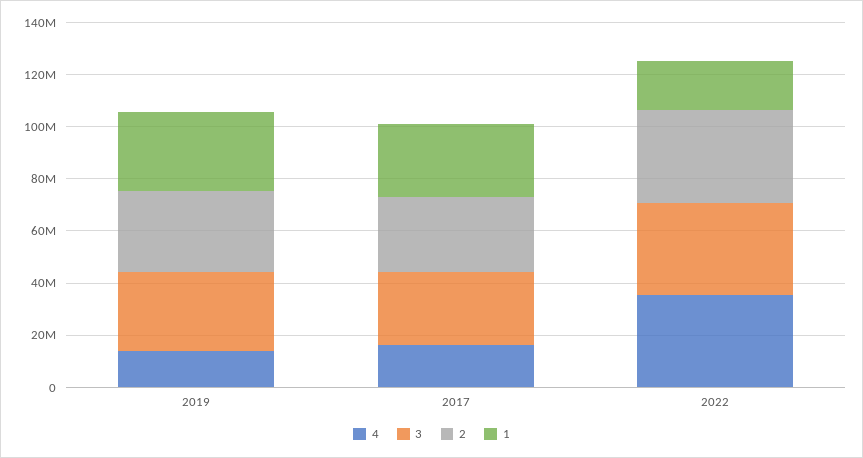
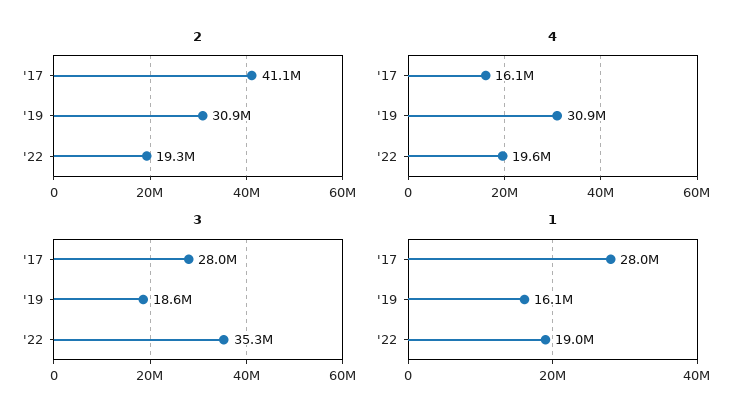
  {
    "4": {
-     "2019": 15000000,
+     "2019": 30900000,
      "2017": 16100000,
-     "2022": 35000000
+     "2022": 19600000
    },
    "3": {
-     "2019": 30000000,
+     "2019": 18600000,
      "2017": 28000000,
      "2022": 35300000
    },
    "2": {
      "2019": 30900000,
-     "2017": 30000000,
+     "2017": 41100000,
-     "2022": 35000000
+     "2022": 19300000
    },
    "1": {
-     "2019": 30000000,
+     "2019": 16100000,
      "2017": 28000000,
      "2022": 19000000
    }
  }

